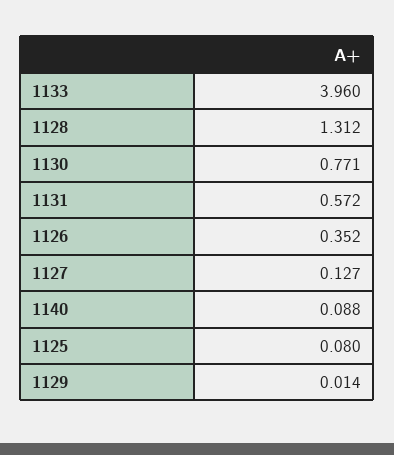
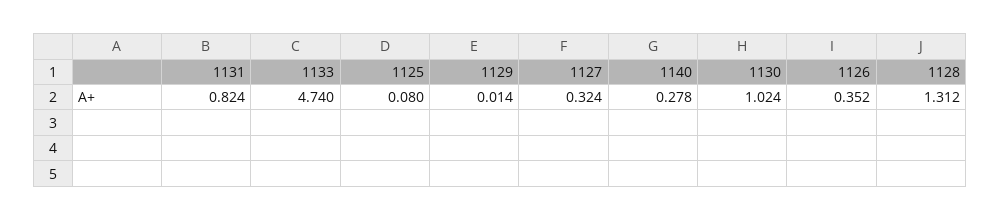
  {
-   "1133": 3.96,
+   "1133": 4.74,
    "1128": 1.312,
-   "1130": 0.771,
+   "1130": 1.024,
-   "1131": 0.572,
+   "1131": 0.824,
    "1126": 0.352,
-   "1127": 0.127,
+   "1127": 0.324,
-   "1140": 0.088,
+   "1140": 0.278,
    "1125": 0.08,
    "1129": 0.014
  }

